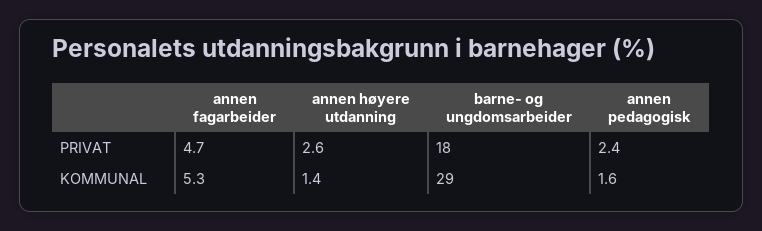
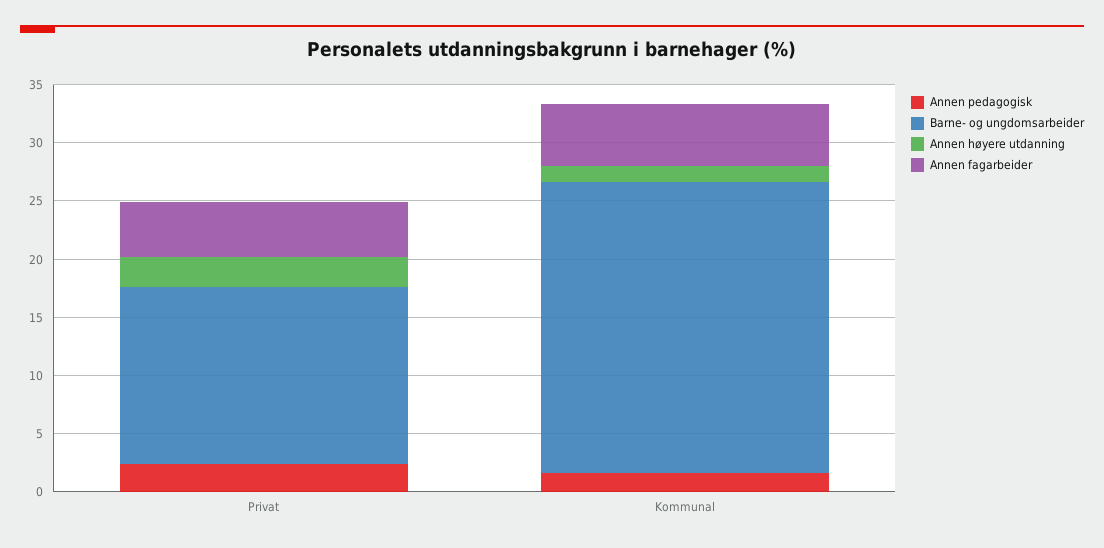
  {
    "annen fagarbeider": {
      "PRIVAT": 4.7,
      "KOMMUNAL": 5.3
    },
    "annen høyere utdanning": {
      "PRIVAT": 2.6,
      "KOMMUNAL": 1.4
    },
    "barne- og ungdomsarbeider": {
-     "PRIVAT": 18,
+     "PRIVAT": 15,
-     "KOMMUNAL": 29
+     "KOMMUNAL": 25
    },
    "annen pedagogisk": {
      "PRIVAT": 2.4,
      "KOMMUNAL": 1.6
    }
  }

